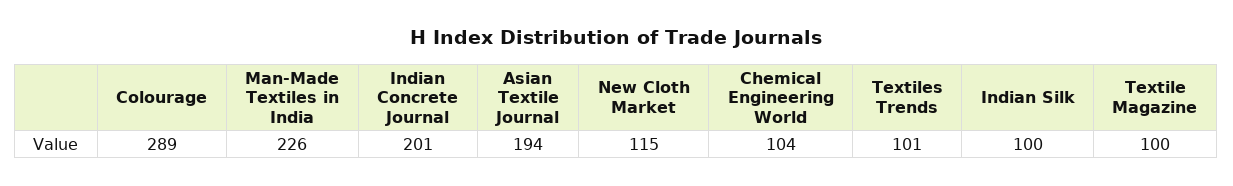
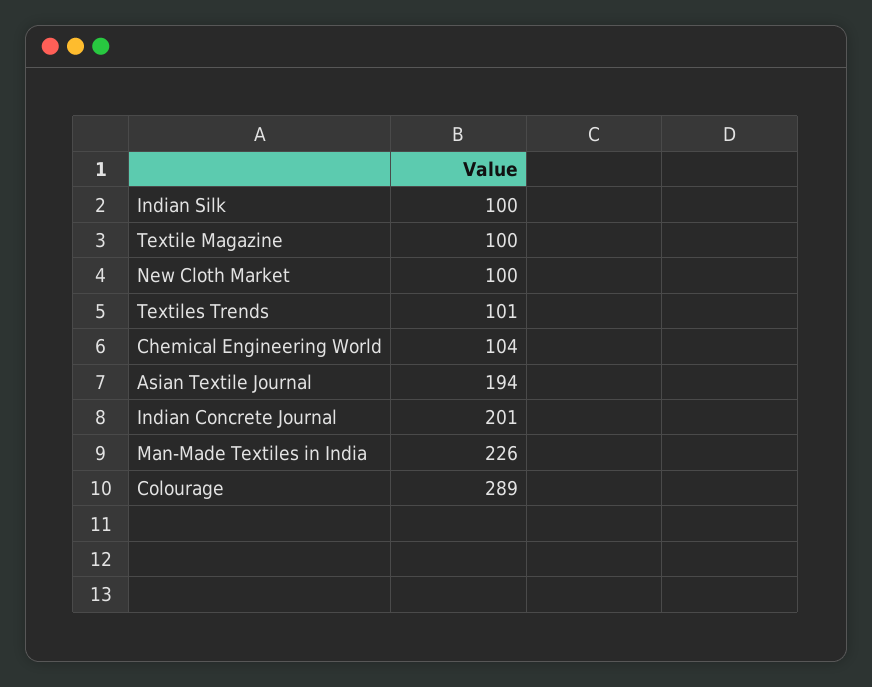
  {
    "Colourage": 289,
    "Man-Made Textiles in India": 226,
    "Indian Concrete Journal": 201,
    "Asian Textile Journal": 194,
-   "New Cloth Market": 115,
+   "New Cloth Market": 100,
    "Chemical Engineering World": 104,
    "Textiles Trends": 101,
    "Indian Silk": 100,
    "Textile Magazine": 100
  }

